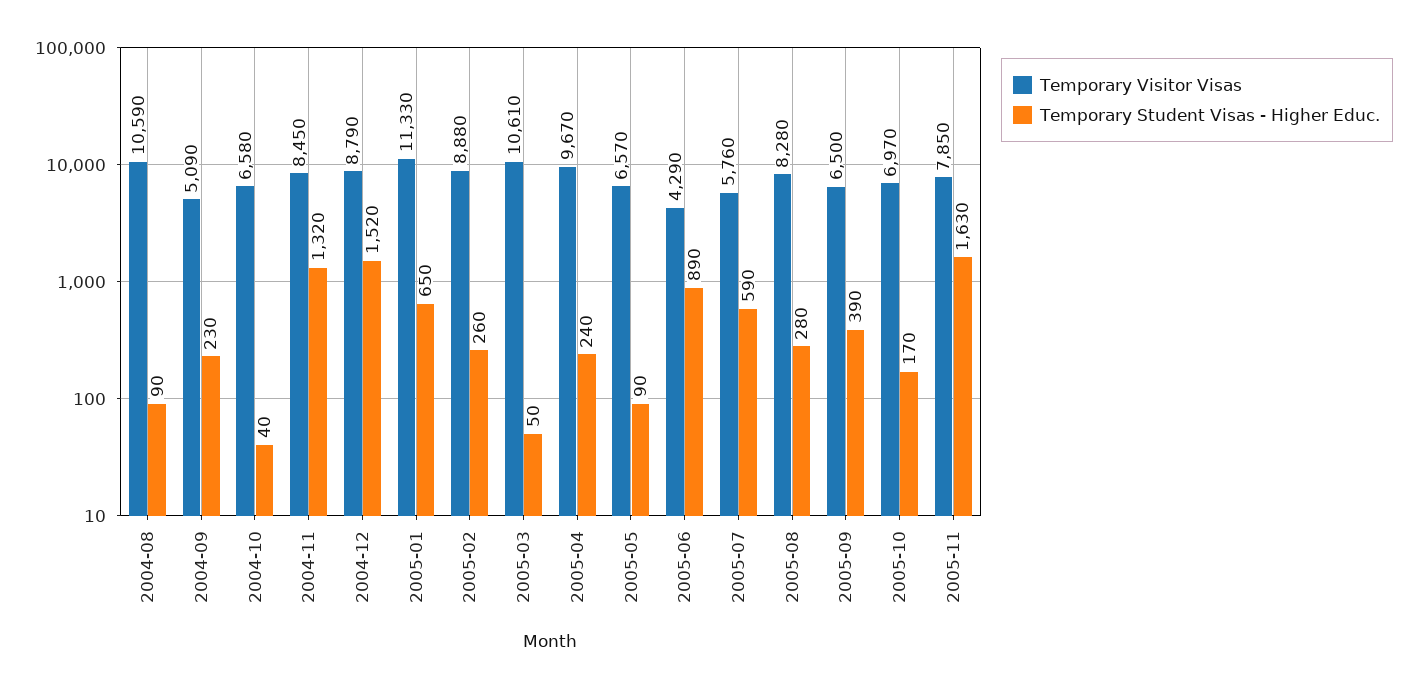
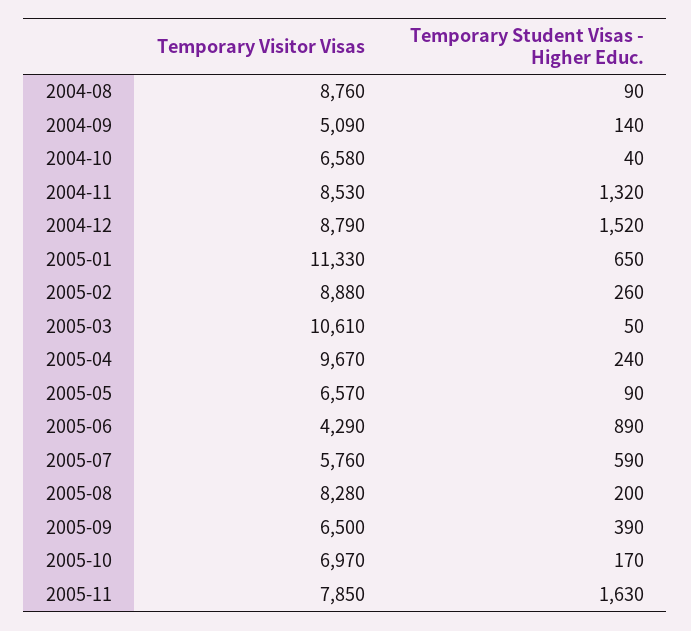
  {
    "Temporary Visitor Visas": {
-     "2004-08": 10590,
+     "2004-08": 8760,
      "2004-09": 5090,
      "2004-10": 6580,
-     "2004-11": 8450,
+     "2004-11": 8530,
      "2004-12": 8790,
      "2005-01": 11330,
      "2005-02": 8880,
      "2005-03": 10610,
      "2005-04": 9670,
      "2005-05": 6570,
      "2005-06": 4290,
      "2005-07": 5760,
      "2005-08": 8280,
      "2005-09": 6500,
      "2005-10": 6970,
      "2005-11": 7850
    },
    "Temporary Student Visas - Higher Educ.": {
      "2004-08": 90,
-     "2004-09": 230,
+     "2004-09": 140,
      "2004-10": 40,
      "2004-11": 1320,
      "2004-12": 1520,
      "2005-01": 650,
      "2005-02": 260,
      "2005-03": 50,
      "2005-04": 240,
      "2005-05": 90,
      "2005-06": 890,
      "2005-07": 590,
-     "2005-08": 280,
+     "2005-08": 200,
      "2005-09": 390,
      "2005-10": 170,
      "2005-11": 1630
    }
  }

